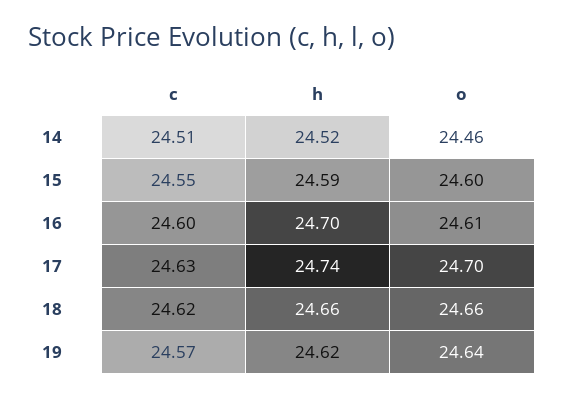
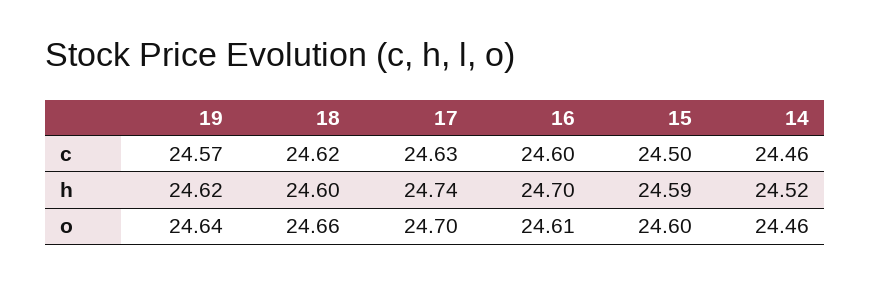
  {
    "c": {
-     "14": 24.51,
+     "14": 24.46,
-     "15": 24.55,
+     "15": 24.5,
      "16": 24.6,
      "17": 24.63,
      "18": 24.62,
      "19": 24.57
    },
    "h": {
      "14": 24.52,
      "15": 24.59,
      "16": 24.7,
      "17": 24.74,
-     "18": 24.66,
+     "18": 24.6,
      "19": 24.62
    },
    "o": {
      "14": 24.46,
      "15": 24.6,
      "16": 24.61,
      "17": 24.7,
      "18": 24.66,
      "19": 24.64
    }
  }

